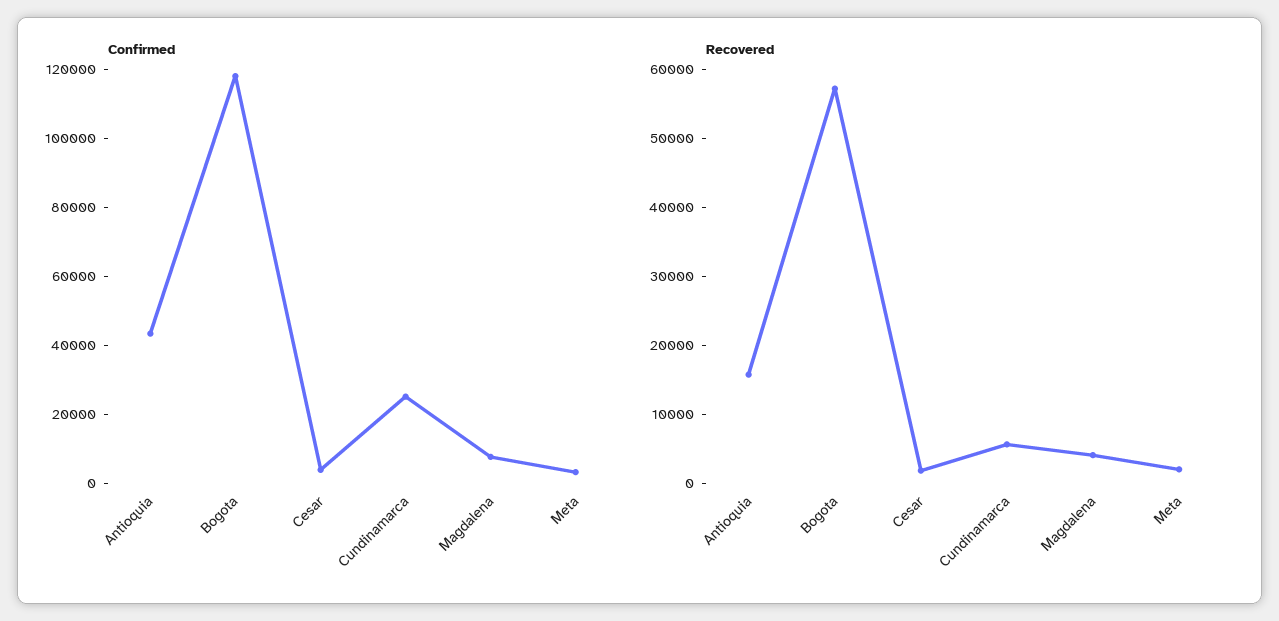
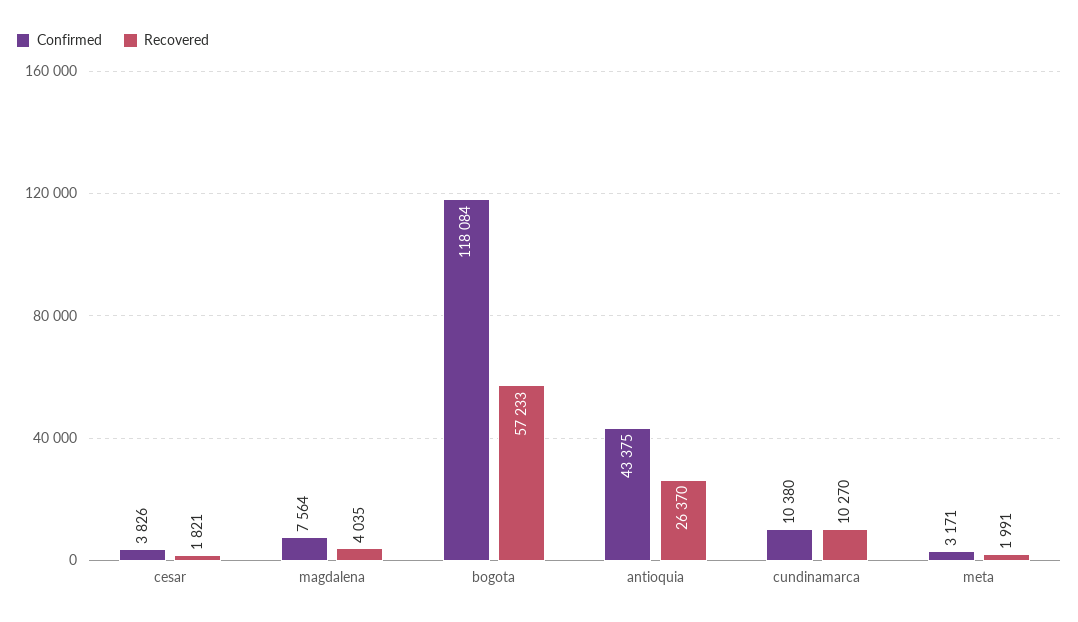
  {
    "Confirmed": {
      "Antioquia": 43375,
      "Bogota": 118084,
      "Cesar": 3826,
-     "Cundinamarca": 25000,
+     "Cundinamarca": 10380,
      "Magdalena": 7564,
      "Meta": 3171
    },
    "Recovered": {
-     "Antioquia": 16000,
+     "Antioquia": 26370,
      "Bogota": 57233,
      "Cesar": 1821,
-     "Cundinamarca": 6000,
+     "Cundinamarca": 10270,
      "Magdalena": 4035,
      "Meta": 1991
    }
  }

